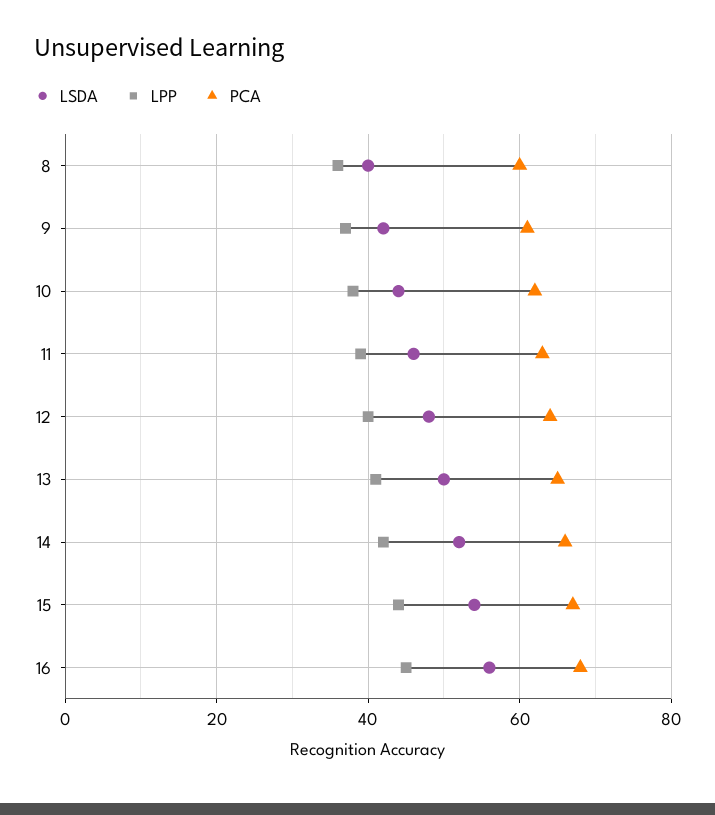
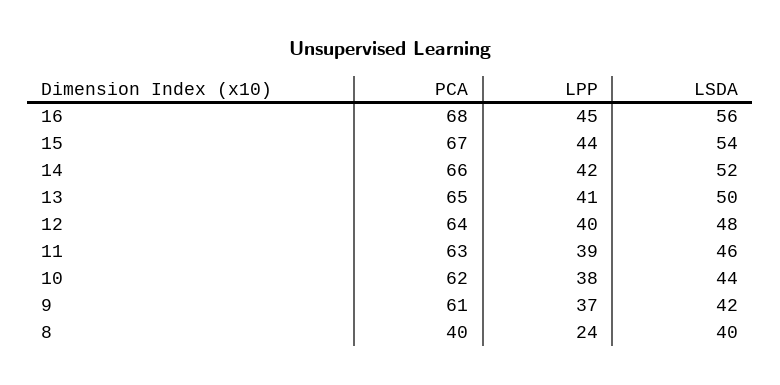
  {
    "LSDA": {
      "8": 40,
      "9": 42,
      "10": 44,
      "11": 46,
      "12": 48,
      "13": 50,
      "14": 52,
      "15": 54,
      "16": 56
    },
    "LPP": {
-     "8": 35,
+     "8": 24,
      "9": 37,
      "10": 38,
      "11": 39,
      "12": 40,
      "13": 41,
      "14": 42,
      "15": 44,
      "16": 45
    },
    "PCA": {
-     "8": 60,
+     "8": 40,
      "9": 61,
      "10": 62,
      "11": 63,
      "12": 64,
      "13": 65,
      "14": 66,
      "15": 67,
      "16": 68
    }
  }

